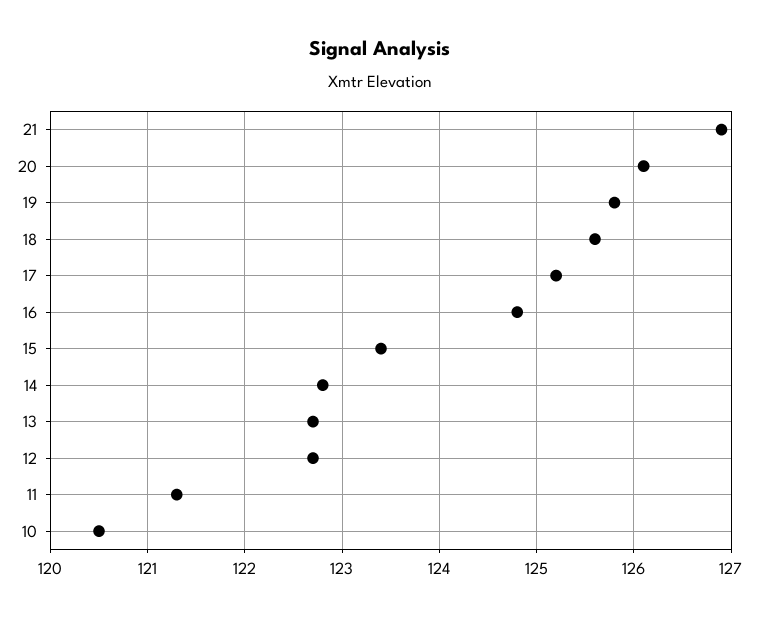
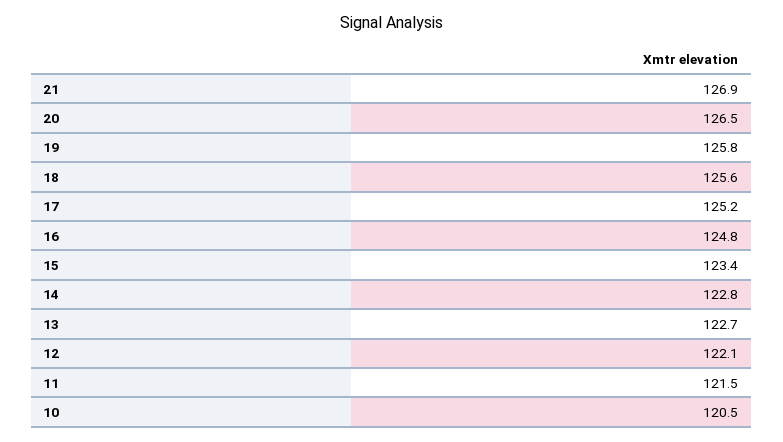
  {
    "21": 126.9,
-   "20": 126.1,
+   "20": 126.5,
    "19": 125.8,
    "18": 125.6,
    "17": 125.2,
    "16": 124.8,
    "15": 123.4,
    "14": 122.8,
    "13": 122.7,
-   "12": 122.7,
+   "12": 122.1,
-   "11": 121.3,
+   "11": 121.5,
    "10": 120.5
  }

